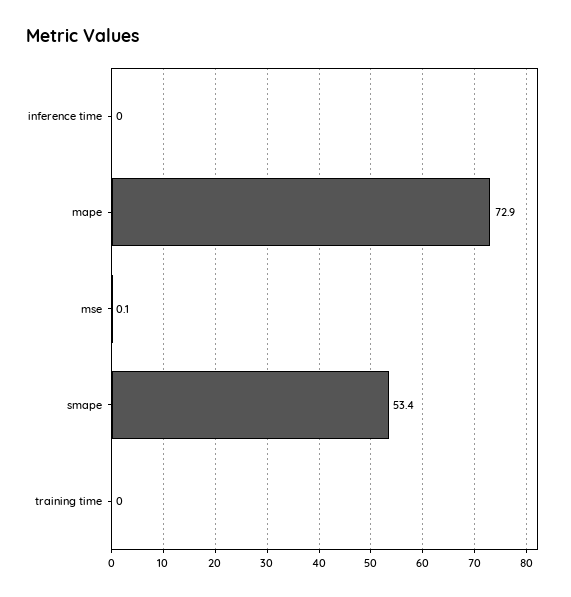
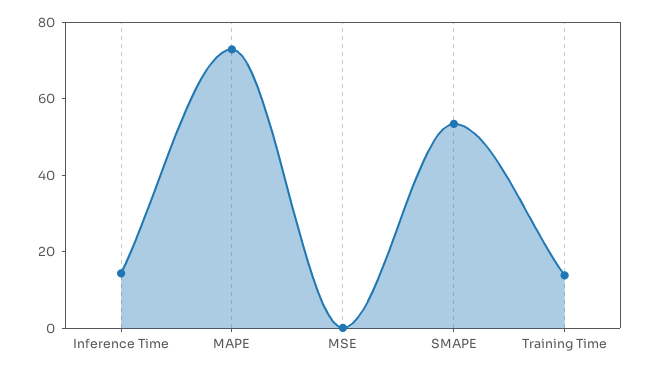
  {
-   "inference time": 0,
+   "inference time": 15,
    "mape": 72.9,
    "mse": 0.1,
    "smape": 53.4,
-   "training time": 0
+   "training time": 15
  }

